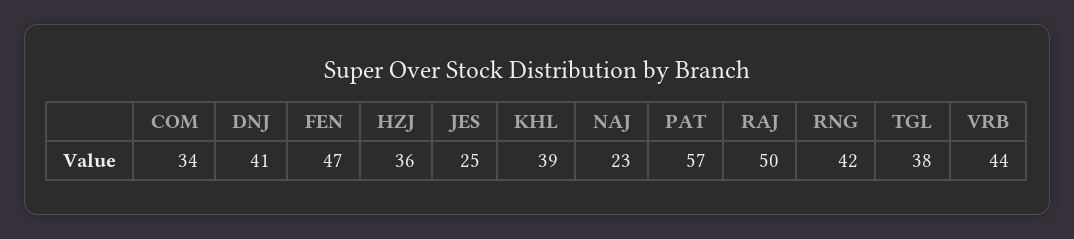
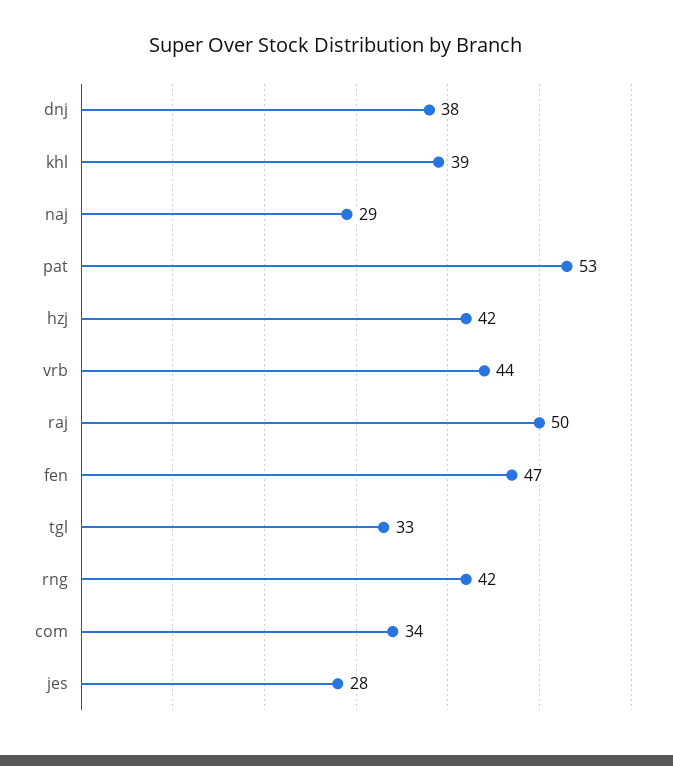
  {
    "COM": 34,
-   "DNJ": 41,
+   "DNJ": 38,
    "FEN": 47,
-   "HZJ": 36,
+   "HZJ": 42,
-   "JES": 25,
+   "JES": 28,
    "KHL": 39,
-   "NAJ": 23,
+   "NAJ": 29,
-   "PAT": 57,
+   "PAT": 53,
    "RAJ": 50,
    "RNG": 42,
-   "TGL": 38,
+   "TGL": 33,
    "VRB": 44
  }

